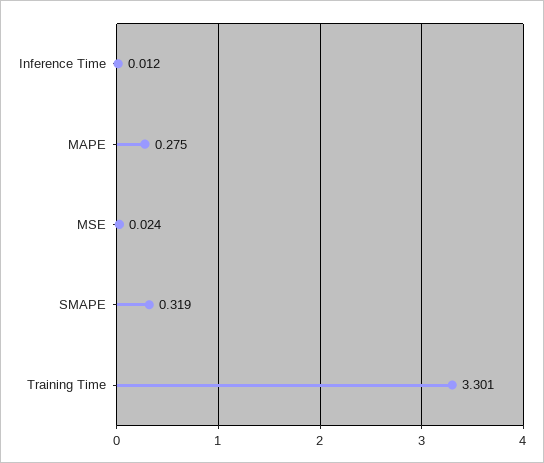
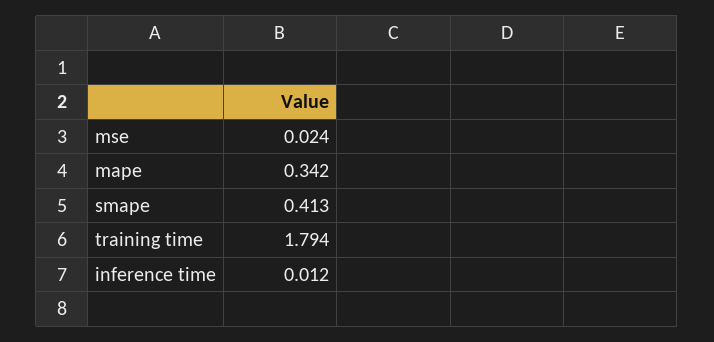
  {
    "Inference Time": 0.012,
-   "MAPE": 0.275,
+   "MAPE": 0.342,
    "MSE": 0.024,
-   "SMAPE": 0.319,
+   "SMAPE": 0.413,
-   "Training Time": 3.301
+   "Training Time": 1.794
  }

